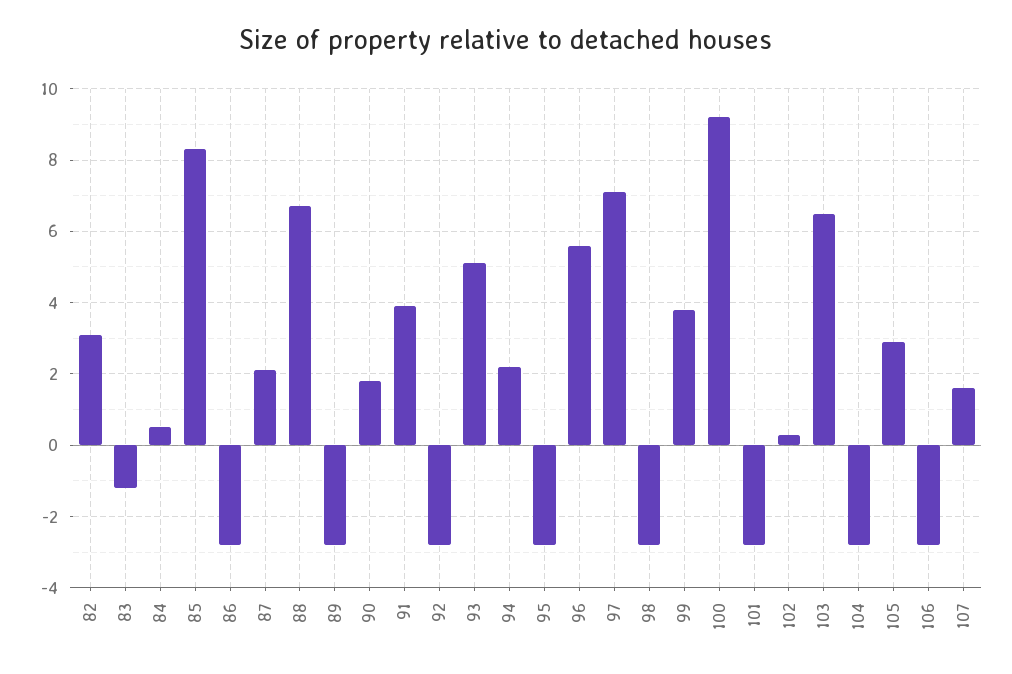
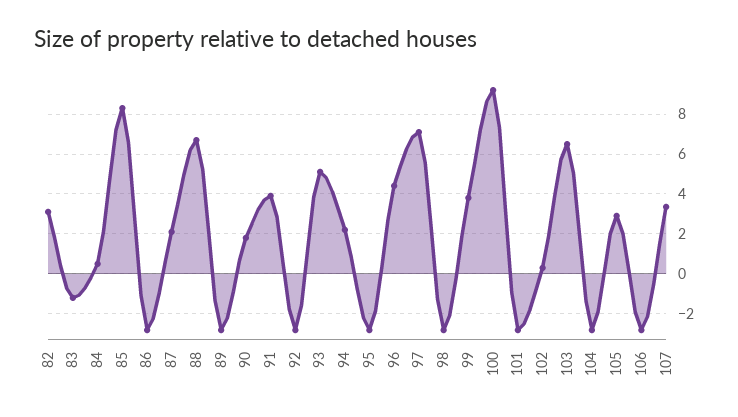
  {
    "82": 3.2,
    "83": -1.2,
    "84": 0.6,
    "85": 8.4,
    "86": -2.8,
    "87": 2.2,
    "88": 6.8,
    "89": -2.8,
    "90": 1.8,
    "91": 4,
    "92": -2.8,
    "93": 5.2,
    "94": 2.2,
    "95": -2.8,
-   "96": 5.6,
+   "96": 4.5,
    "97": 7.2,
    "98": -2.8,
    "99": 3.8,
    "100": 9.2,
    "101": -2.8,
    "102": 0.4,
    "103": 6.6,
    "104": -2.8,
    "105": 3,
    "106": -2.8,
-   "107": 1.6
+   "107": 3.5
  }

